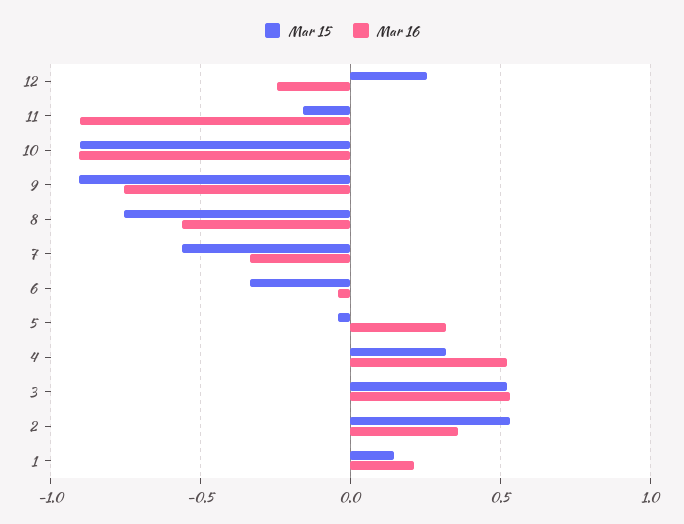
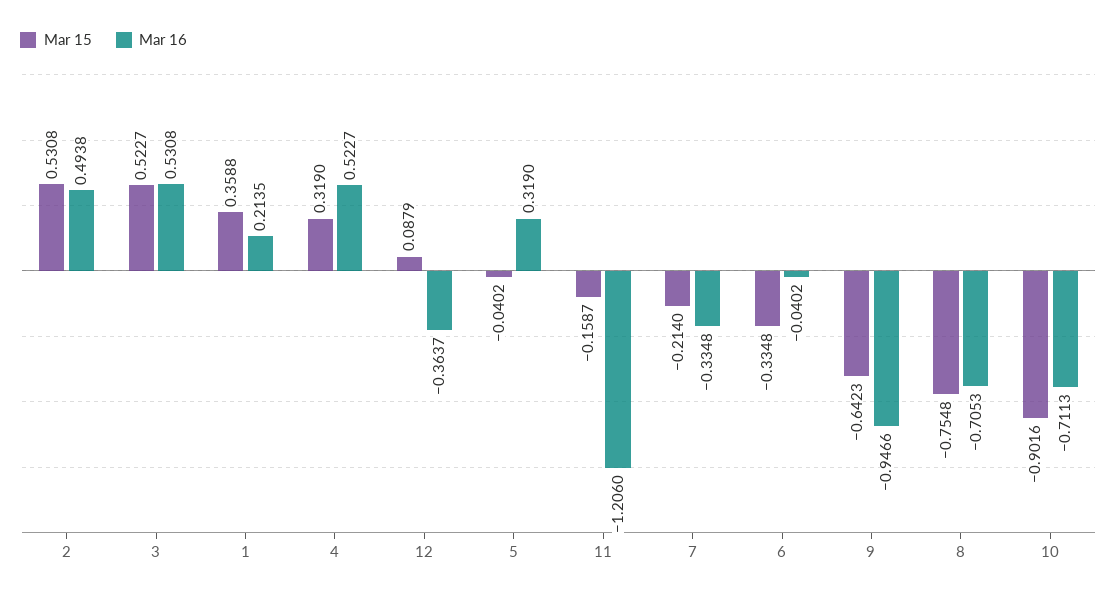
  {
    "Mar 15": {
-     "12": 0.25,
+     "12": 0.0879,
      "11": -0.1587,
      "10": -0.9016,
-     "9": -0.9,
+     "9": -0.6423,
      "8": -0.7548,
-     "7": -0.55,
+     "7": -0.214,
      "6": -0.3348,
      "5": -0.0402,
      "4": 0.319,
      "3": 0.5227,
      "2": 0.5308,
-     "1": 0.15
+     "1": 0.3588
    },
    "Mar 16": {
-     "12": -0.25,
+     "12": -0.3637,
-     "11": -0.9,
+     "11": -1.206,
-     "10": -0.9,
+     "10": -0.7113,
-     "9": -0.75,
+     "9": -0.9466,
-     "8": -0.55,
+     "8": -0.7053,
      "7": -0.3348,
      "6": -0.0402,
      "5": 0.319,
      "4": 0.5227,
      "3": 0.5308,
-     "2": 0.35,
+     "2": 0.4938,
      "1": 0.2135
    }
  }

